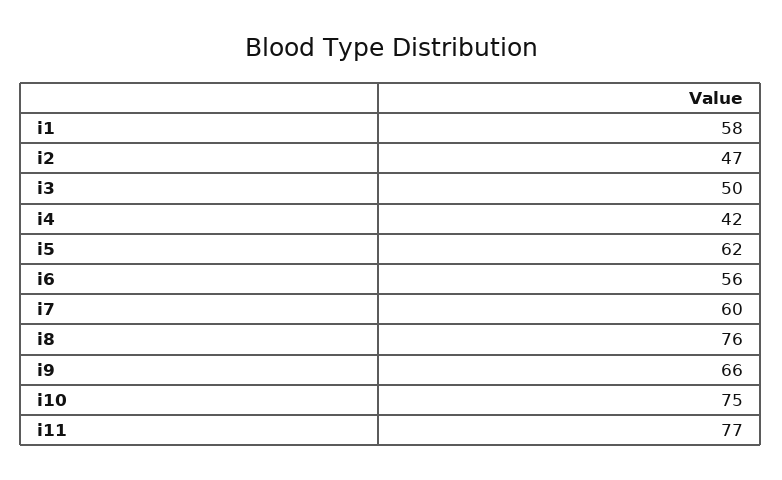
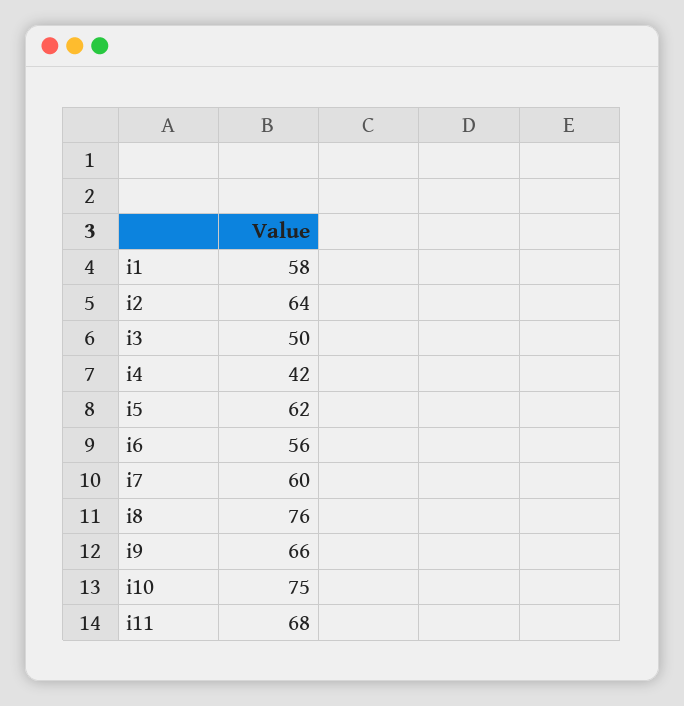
  {
    "i1": 58,
-   "i2": 47,
+   "i2": 64,
    "i3": 50,
    "i4": 42,
    "i5": 62,
    "i6": 56,
    "i7": 60,
    "i8": 76,
    "i9": 66,
    "i10": 75,
-   "i11": 77
+   "i11": 68
  }

